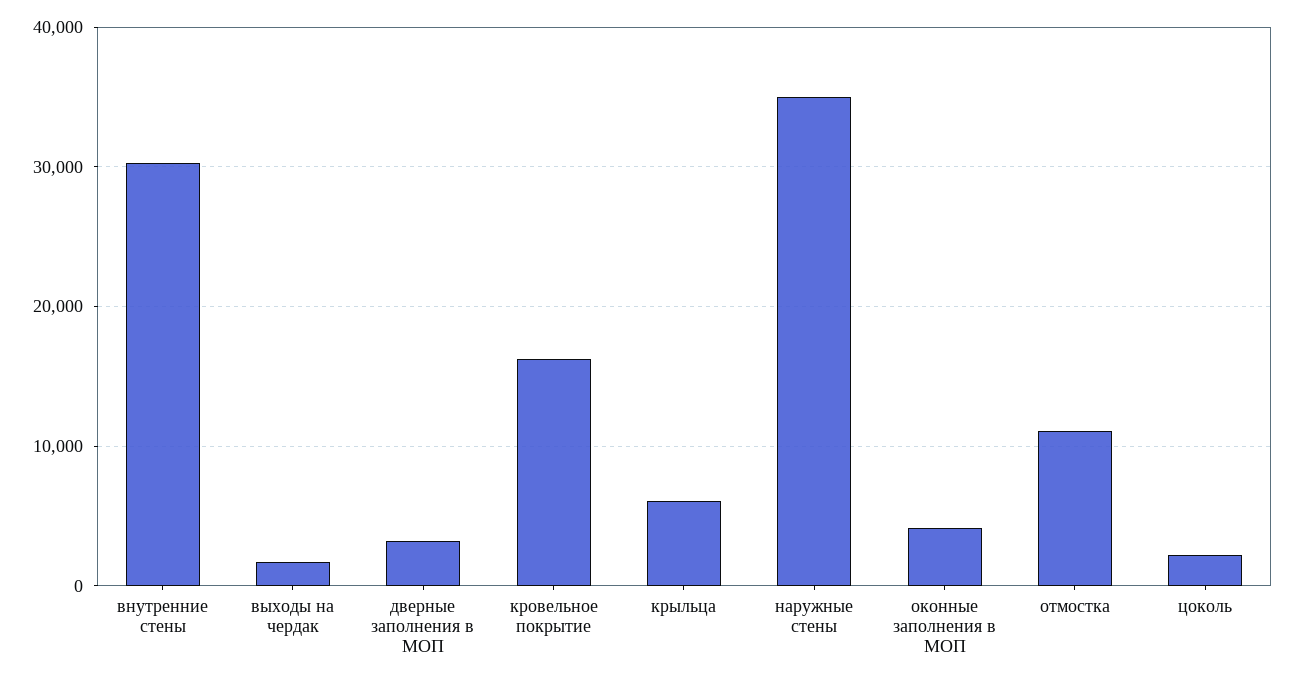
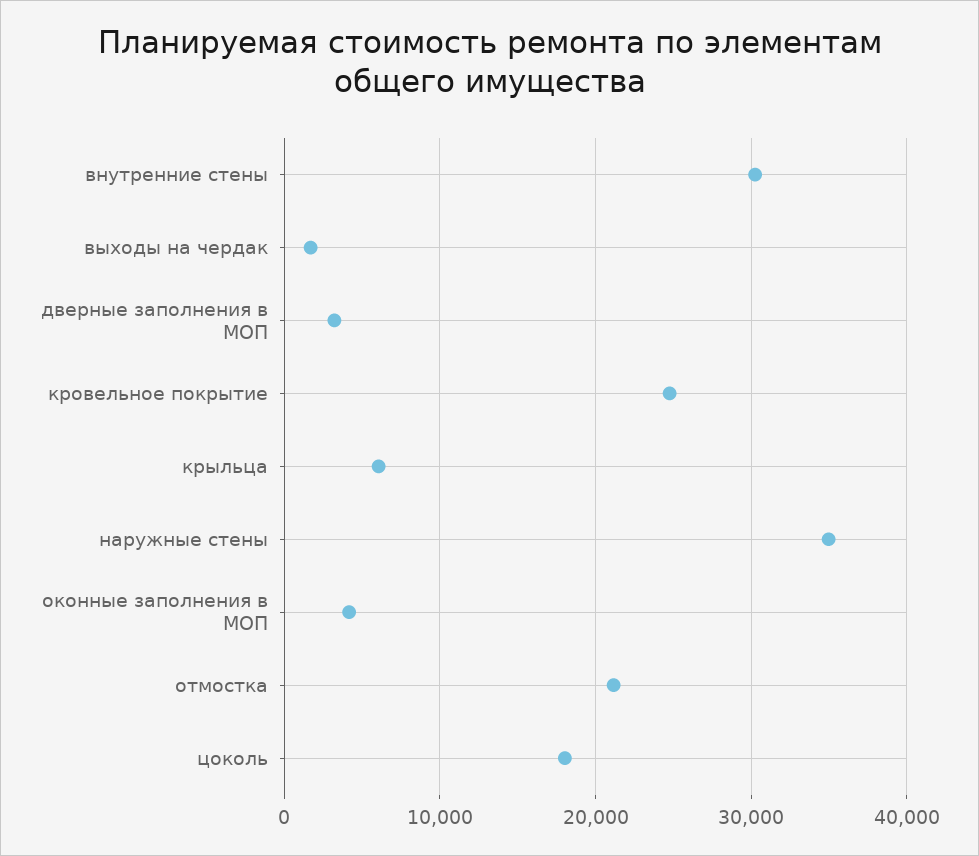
  {
    "внутренние стены": 30000,
    "выходы на чердак": 2000,
    "дверные заполнения в МОП": 3000,
-   "кровельное покрытие": 16000,
+   "кровельное покрытие": 25000,
    "крыльца": 6000,
    "наружные стены": 35000,
    "оконные заполнения в МОП": 4000,
-   "отмостка": 11000,
+   "отмостка": 21000,
-   "цоколь": 2000
+   "цоколь": 18000
  }

